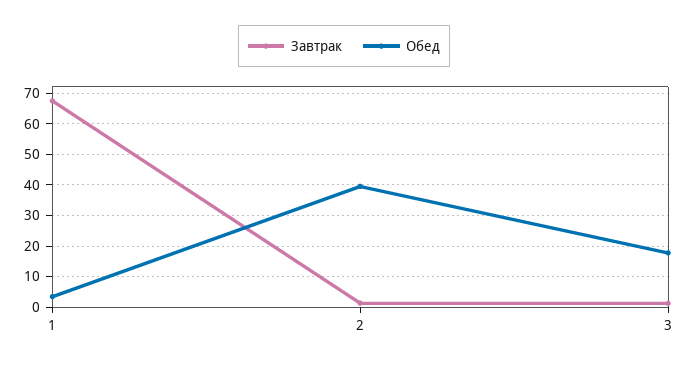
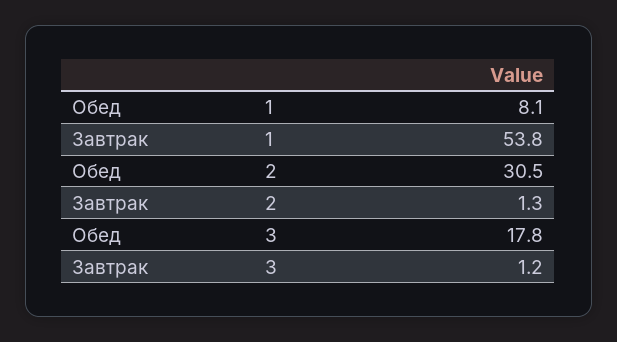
  {
    "Завтрак": {
-     "1": 68,
+     "1": 53.8,
      "2": 1.3,
      "3": 1.2
    },
    "Обед": {
-     "1": 4,
+     "1": 8.1,
-     "2": 40,
+     "2": 30.5,
      "3": 17.8
    }
  }

